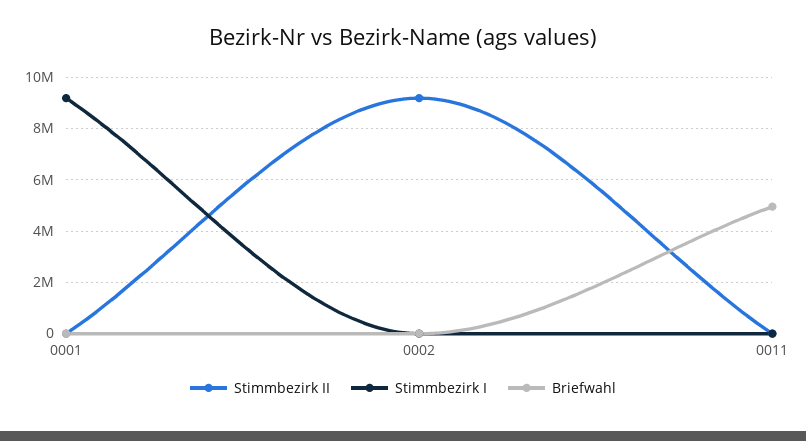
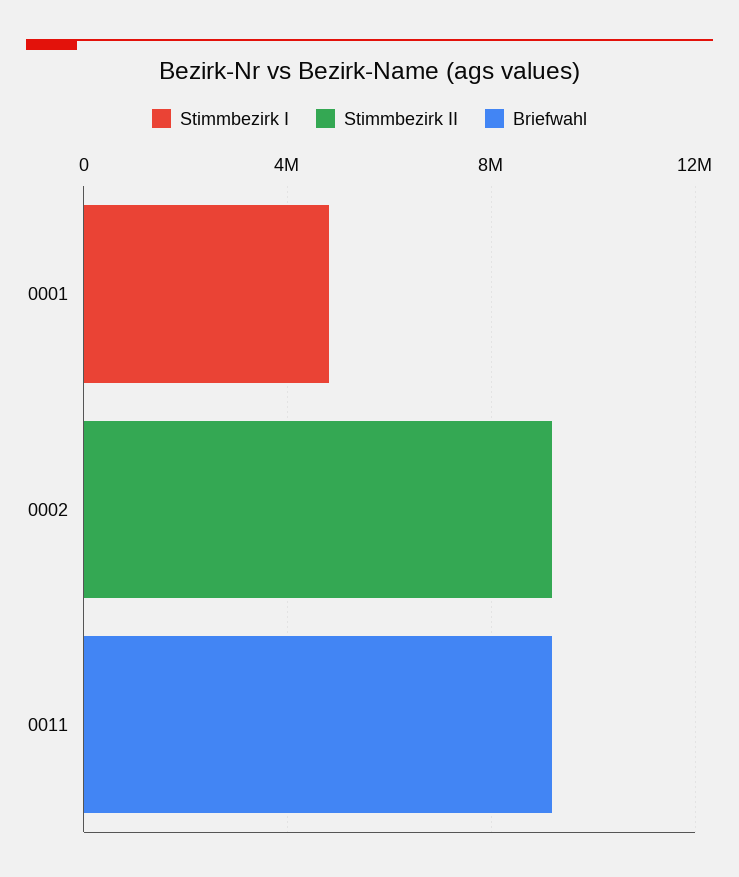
  {
    "Stimmbezirk II": {
      "0001": 0,
      "0002": 9250000,
      "0011": 0
    },
    "Stimmbezirk I": {
-     "0001": 9250000,
+     "0001": 5000000,
      "0002": 0,
      "0011": 0
    },
    "Briefwahl": {
      "0001": 0,
      "0002": 0,
-     "0011": 5000000
+     "0011": 9000000
    }
  }

